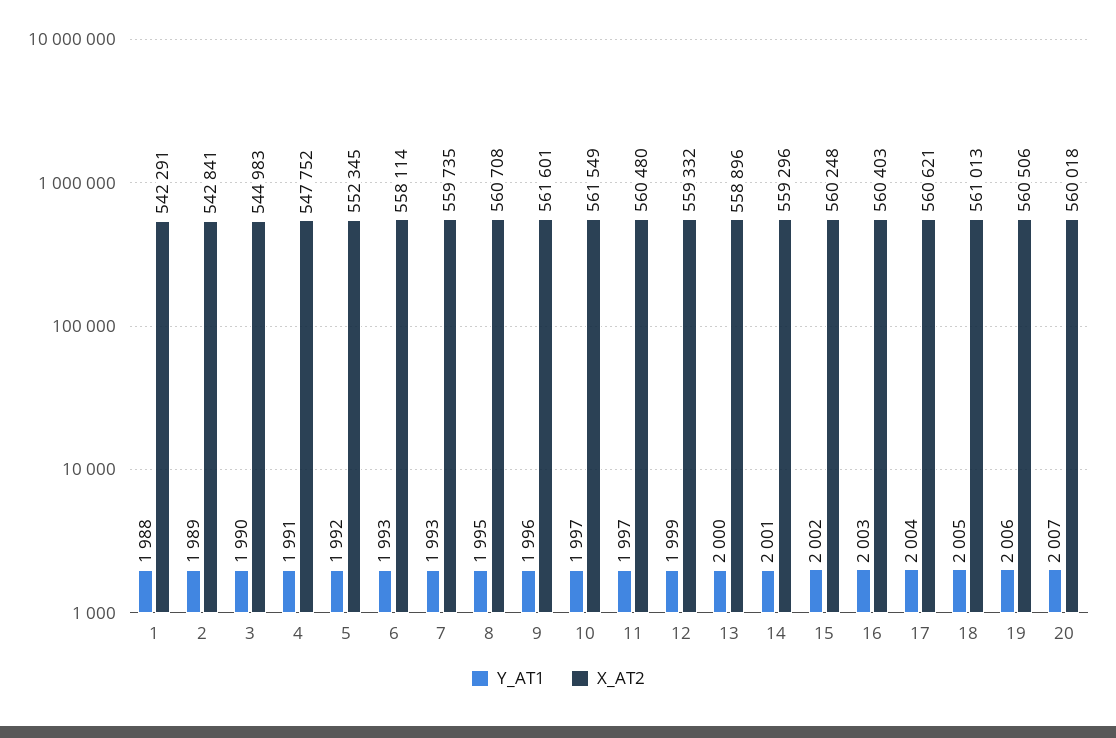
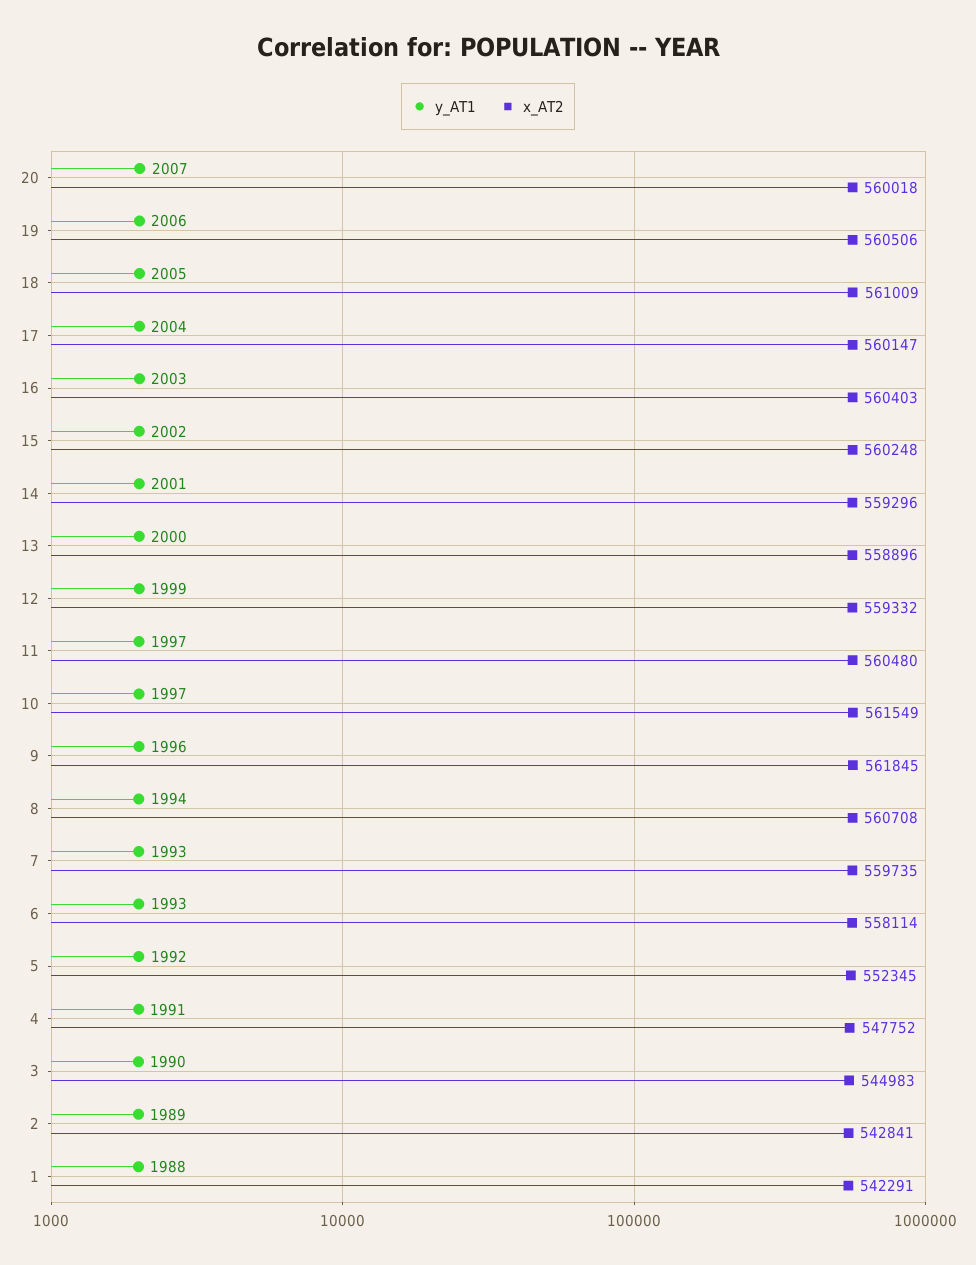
  {
    "Y_AT1": {
      "1": 1988,
      "2": 1989,
      "3": 1990,
      "4": 1991,
      "5": 1992,
      "6": 1993,
      "7": 1993,
-     "8": 1995,
+     "8": 1994,
      "9": 1996,
      "10": 1997,
      "11": 1997,
      "12": 1999,
      "13": 2000,
      "14": 2001,
      "15": 2002,
      "16": 2003,
      "17": 2004,
      "18": 2005,
      "19": 2006,
      "20": 2007
    },
    "X_AT2": {
      "1": 542291,
      "2": 542841,
      "3": 544983,
      "4": 547752,
      "5": 552345,
      "6": 558114,
      "7": 559735,
      "8": 560708,
-     "9": 561601,
+     "9": 561845,
      "10": 561549,
      "11": 560480,
      "12": 559332,
      "13": 558896,
      "14": 559296,
      "15": 560248,
      "16": 560403,
-     "17": 560621,
+     "17": 560147,
-     "18": 561013,
+     "18": 561009,
      "19": 560506,
      "20": 560018
    }
  }

